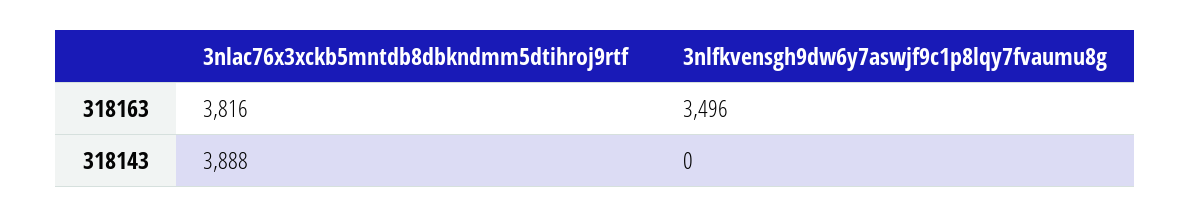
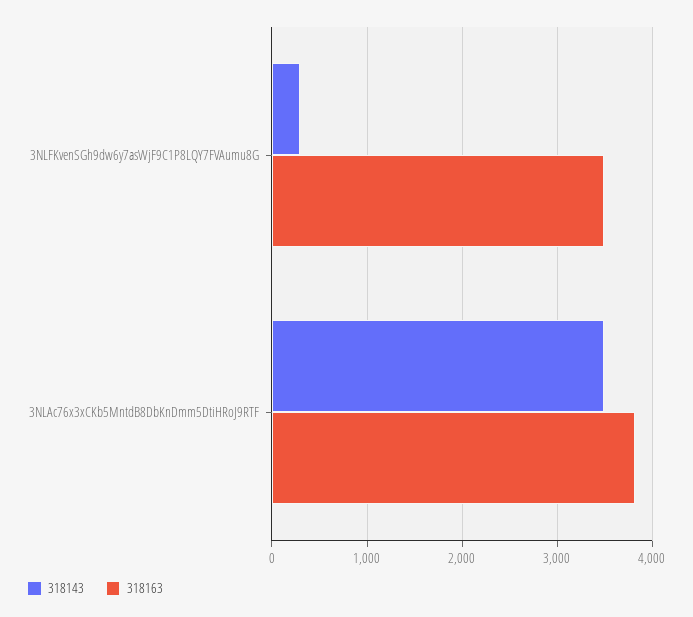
  {
    "318163": {
      "3nlac76x3xckb5mntdb8dbkndmm5dtihroj9rtf": 3816,
      "3nlfkvensgh9dw6y7aswjf9c1p8lqy7fvaumu8g": 3496
    },
    "318143": {
-     "3nlac76x3xckb5mntdb8dbkndmm5dtihroj9rtf": 3888,
+     "3nlac76x3xckb5mntdb8dbkndmm5dtihroj9rtf": 3500,
-     "3nlfkvensgh9dw6y7aswjf9c1p8lqy7fvaumu8g": 0
+     "3nlfkvensgh9dw6y7aswjf9c1p8lqy7fvaumu8g": 300
    }
  }

